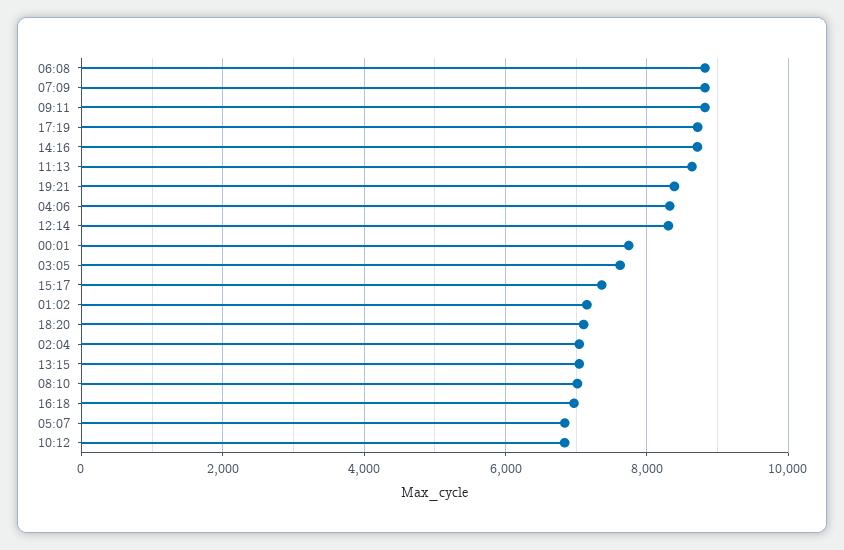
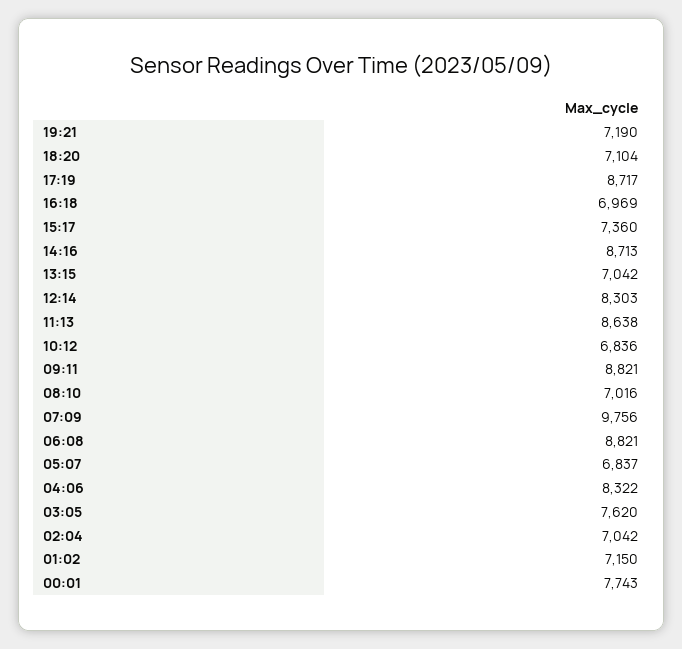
  {
    "06:08": 8821,
-   "07:09": 8800,
+   "07:09": 9756,
    "09:11": 8821,
    "17:19": 8717,
    "14:16": 8713,
    "11:13": 8638,
-   "19:21": 8400,
+   "19:21": 7190,
    "04:06": 8322,
    "12:14": 8303,
    "00:01": 7743,
    "03:05": 7620,
    "15:17": 7360,
    "01:02": 7150,
    "18:20": 7104,
    "02:04": 7042,
    "13:15": 7042,
    "08:10": 7016,
    "16:18": 6969,
    "05:07": 6837,
    "10:12": 6836
  }

